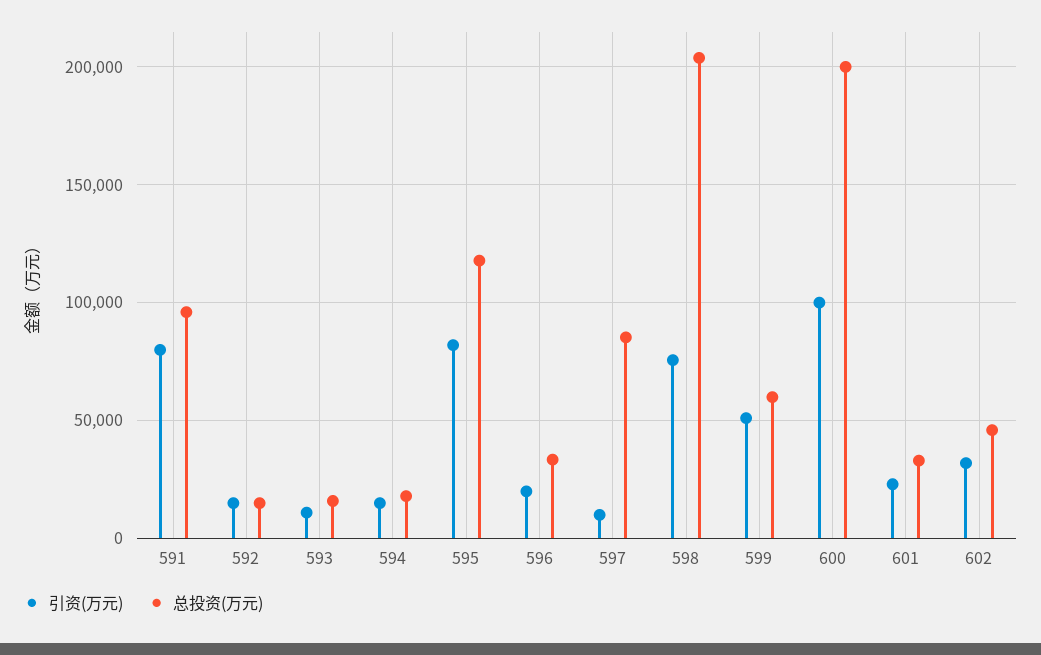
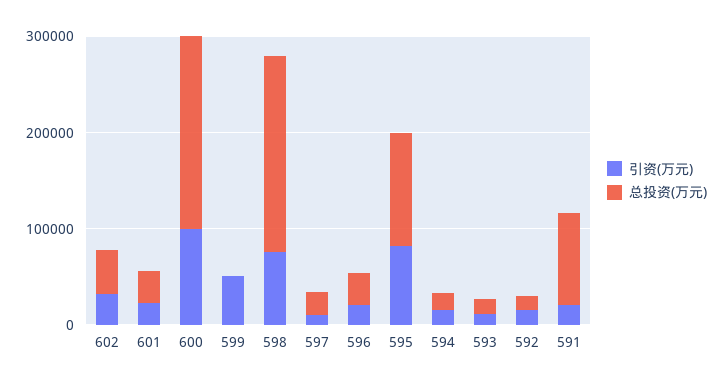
  {
    "引资(万元)": {
-     "591": 80000,
+     "591": 20000,
      "592": 15000,
      "593": 10000,
      "594": 15000,
      "595": 80000,
      "596": 20000,
      "597": 10000,
      "598": 75000,
      "599": 50000,
      "600": 100000,
      "601": 25000,
      "602": 30000
    },
    "总投资(万元)": {
      "591": 95000,
      "592": 15000,
      "593": 15000,
      "594": 20000,
      "595": 120000,
      "596": 35000,
-     "597": 85000,
+     "597": 20000,
      "598": 205000,
-     "599": 60000,
+     "599": 0,
      "600": 200000,
      "601": 35000,
      "602": 45000
    }
  }

